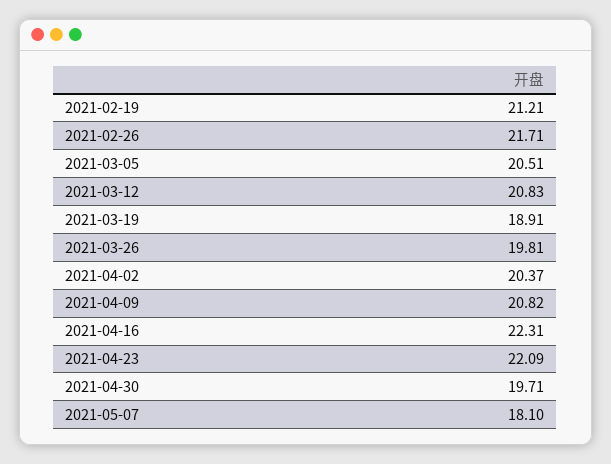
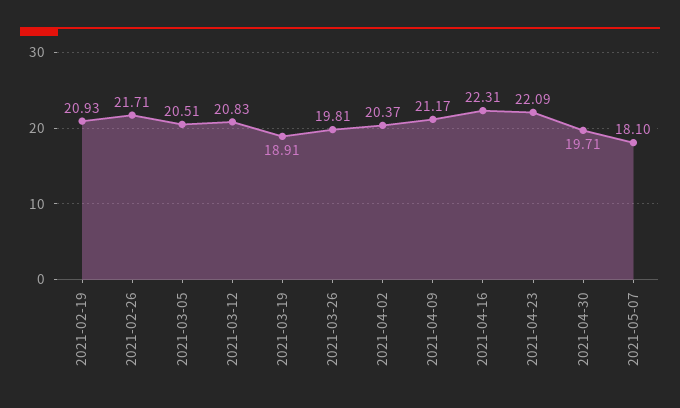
  {
-   "2021-02-19": 21.21,
+   "2021-02-19": 20.93,
    "2021-02-26": 21.71,
    "2021-03-05": 20.51,
    "2021-03-12": 20.83,
    "2021-03-19": 18.91,
    "2021-03-26": 19.81,
    "2021-04-02": 20.37,
-   "2021-04-09": 20.82,
+   "2021-04-09": 21.17,
    "2021-04-16": 22.31,
    "2021-04-23": 22.09,
    "2021-04-30": 19.71,
    "2021-05-07": 18.1
  }

